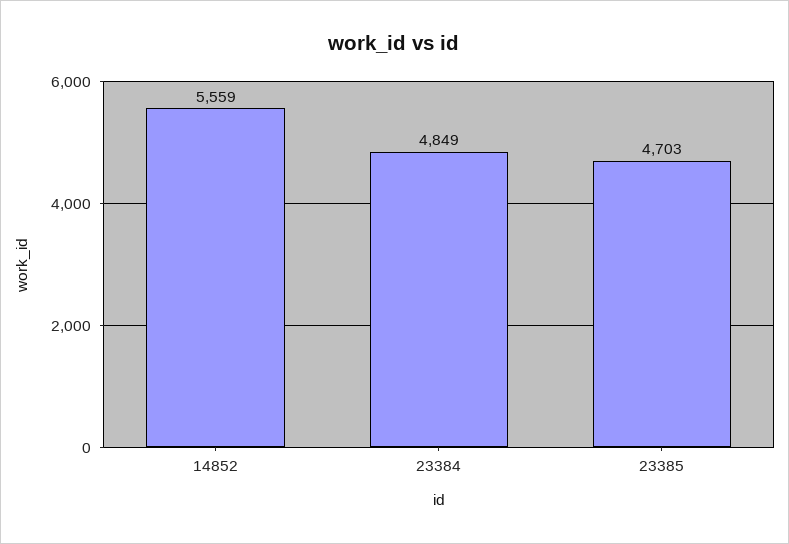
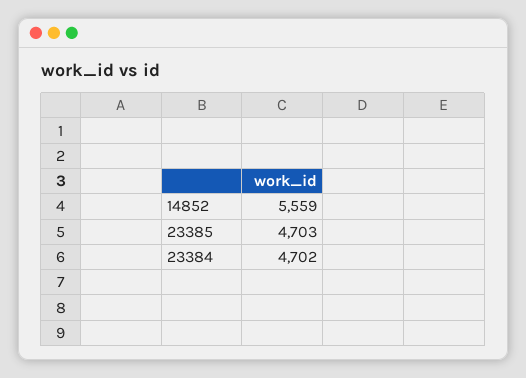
  {
    "14852": 5559,
-   "23384": 4849,
+   "23384": 4702,
    "23385": 4703
  }

